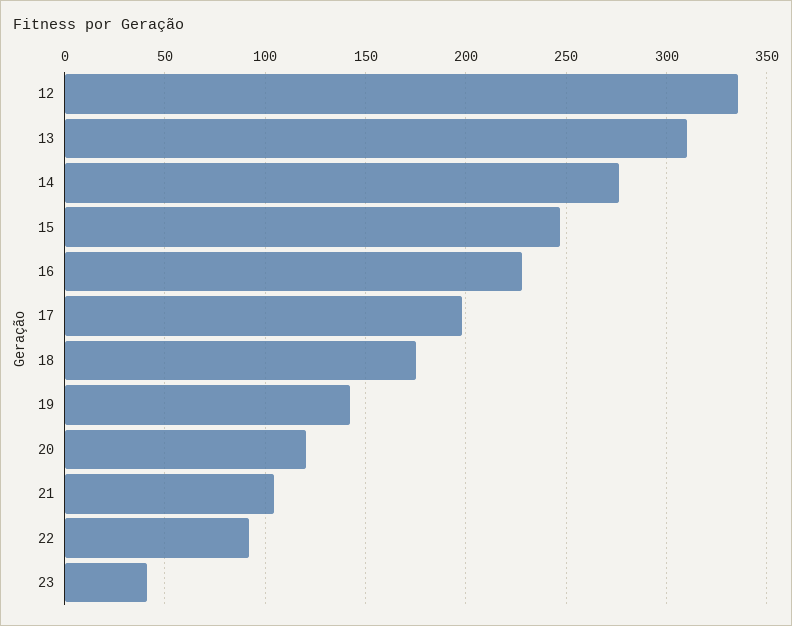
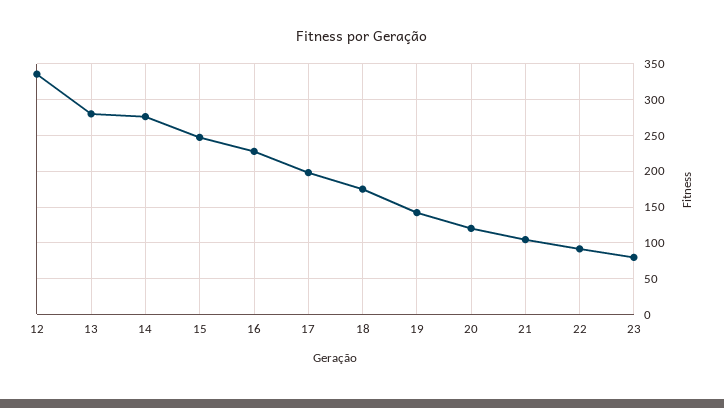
  {
    "12": 335,
-   "13": 310,
+   "13": 280,
    "14": 275,
    "15": 245,
    "16": 230,
    "17": 200,
    "18": 175,
    "19": 140,
    "20": 120,
    "21": 105,
    "22": 90,
-   "23": 40
+   "23": 80
  }

